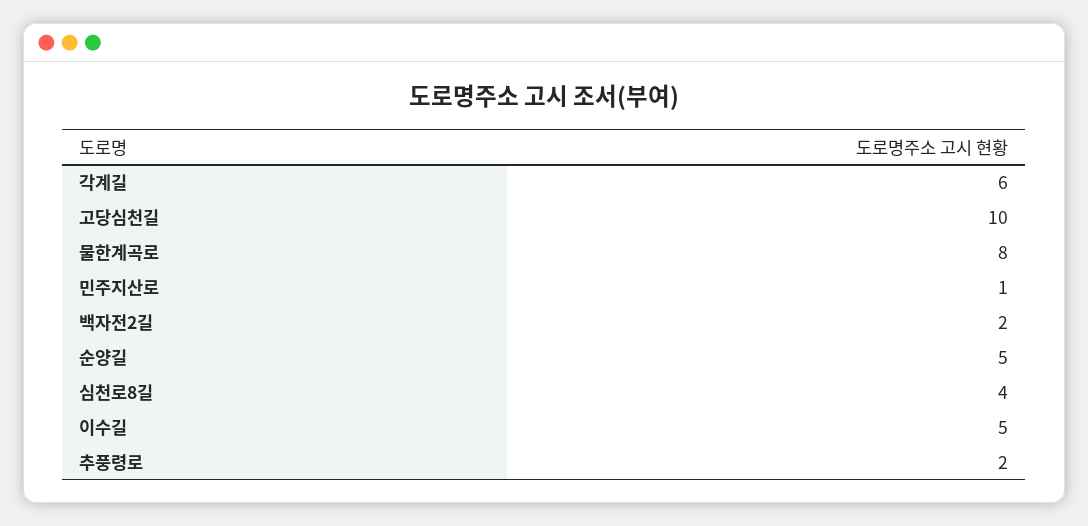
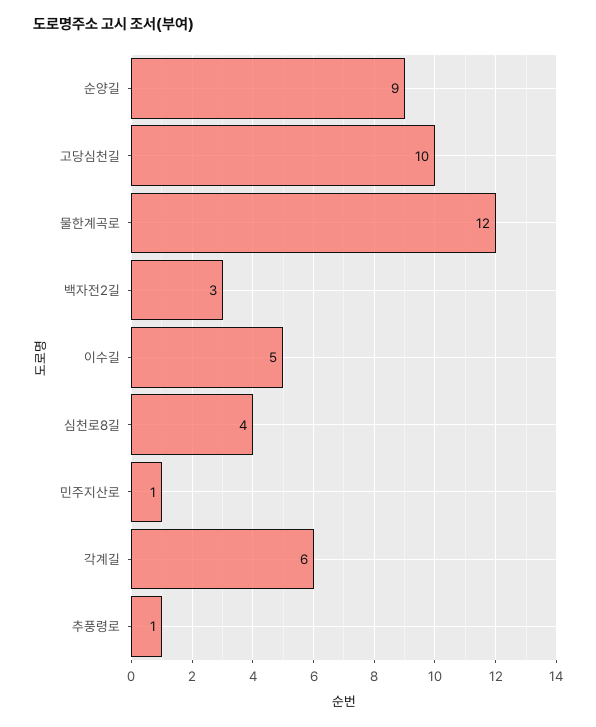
  {
    "각계길": 6,
    "고당심천길": 10,
-   "물한계곡로": 8,
+   "물한계곡로": 12,
    "민주지산로": 1,
-   "백자전2길": 2,
+   "백자전2길": 3,
-   "순양길": 5,
+   "순양길": 9,
    "심천로8길": 4,
    "이수길": 5,
-   "추풍령로": 2
+   "추풍령로": 1
  }

